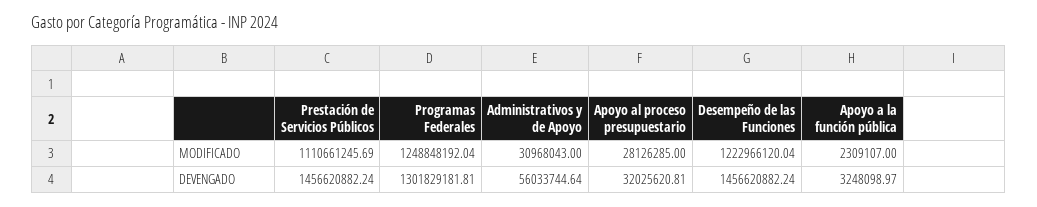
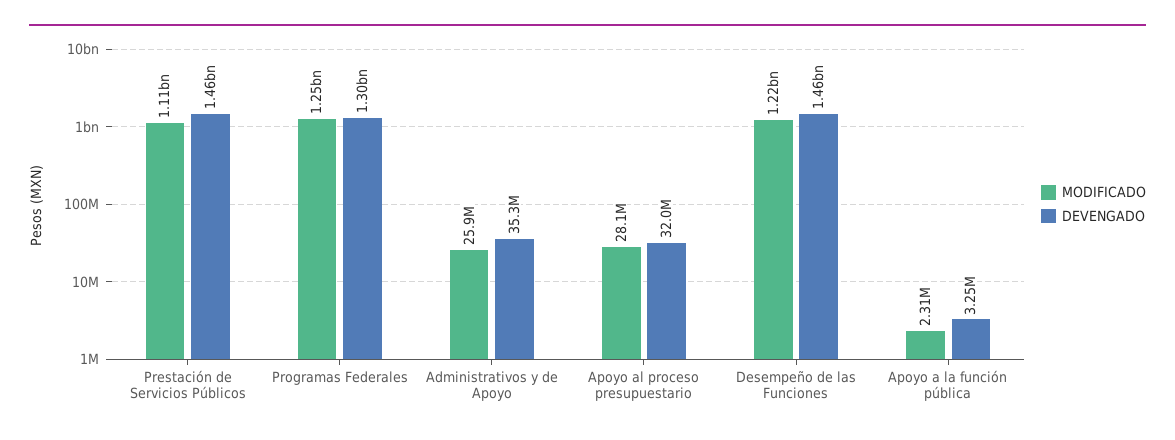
  {
    "MODIFICADO": {
      "Prestación de Servicios Públicos": 1110661245.69,
      "Programas Federales": 1248848192.04,
-     "Administrativos y de Apoyo": 30968043,
+     "Administrativos y de Apoyo": 25900000,
      "Apoyo al proceso presupuestario": 28126285,
      "Desempeño de las Funciones": 1222966120.04,
      "Apoyo a la función pública": 2309107
    },
    "DEVENGADO": {
      "Prestación de Servicios Públicos": 1456620882.24,
      "Programas Federales": 1301829181.81,
-     "Administrativos y de Apoyo": 56033744.64,
+     "Administrativos y de Apoyo": 35300000,
      "Apoyo al proceso presupuestario": 32025620.81,
      "Desempeño de las Funciones": 1456620882.24,
      "Apoyo a la función pública": 3248098.97
    }
  }

